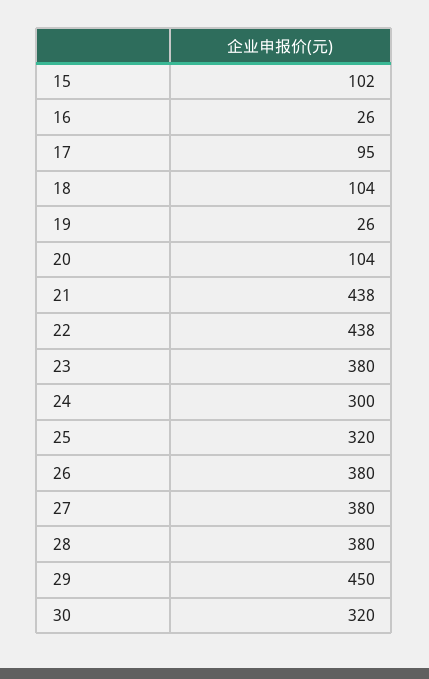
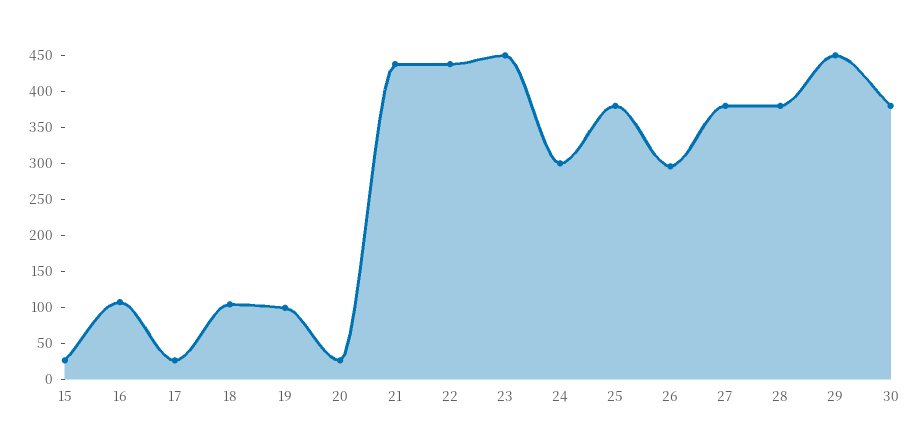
  {
-   "15": 102,
+   "15": 25,
-   "16": 26,
+   "16": 100,
-   "17": 95,
+   "17": 25,
    "18": 104,
-   "19": 26,
+   "19": 100,
-   "20": 104,
+   "20": 25,
    "21": 438,
    "22": 438,
-   "23": 380,
+   "23": 450,
    "24": 300,
-   "25": 320,
+   "25": 375,
-   "26": 380,
+   "26": 300,
    "27": 380,
    "28": 380,
    "29": 450,
-   "30": 320
+   "30": 375
  }

